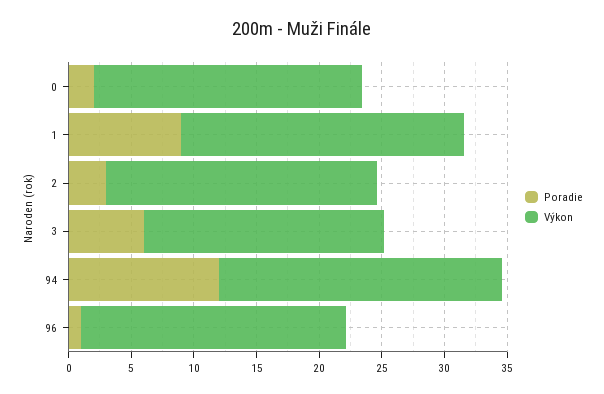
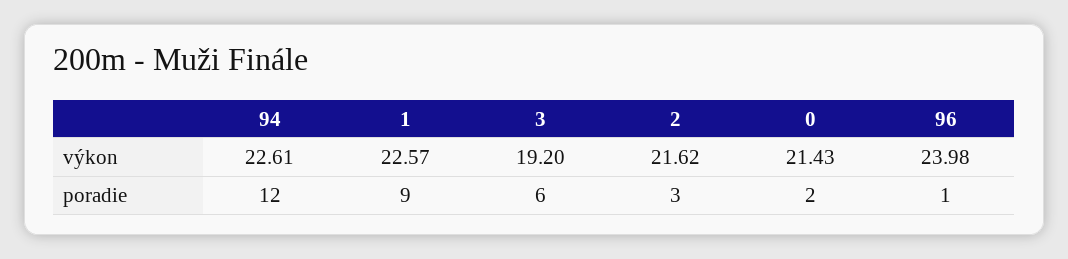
  {
    "Poradie": {
      "0": 2,
      "1": 9,
      "2": 3,
      "3": 6,
      "94": 12,
      "96": 1
    },
    "Výkon": {
      "0": 21.43,
      "1": 22.57,
      "2": 21.62,
      "3": 19.2,
      "94": 22.61,
-     "96": 21
+     "96": 23.98
    }
  }

